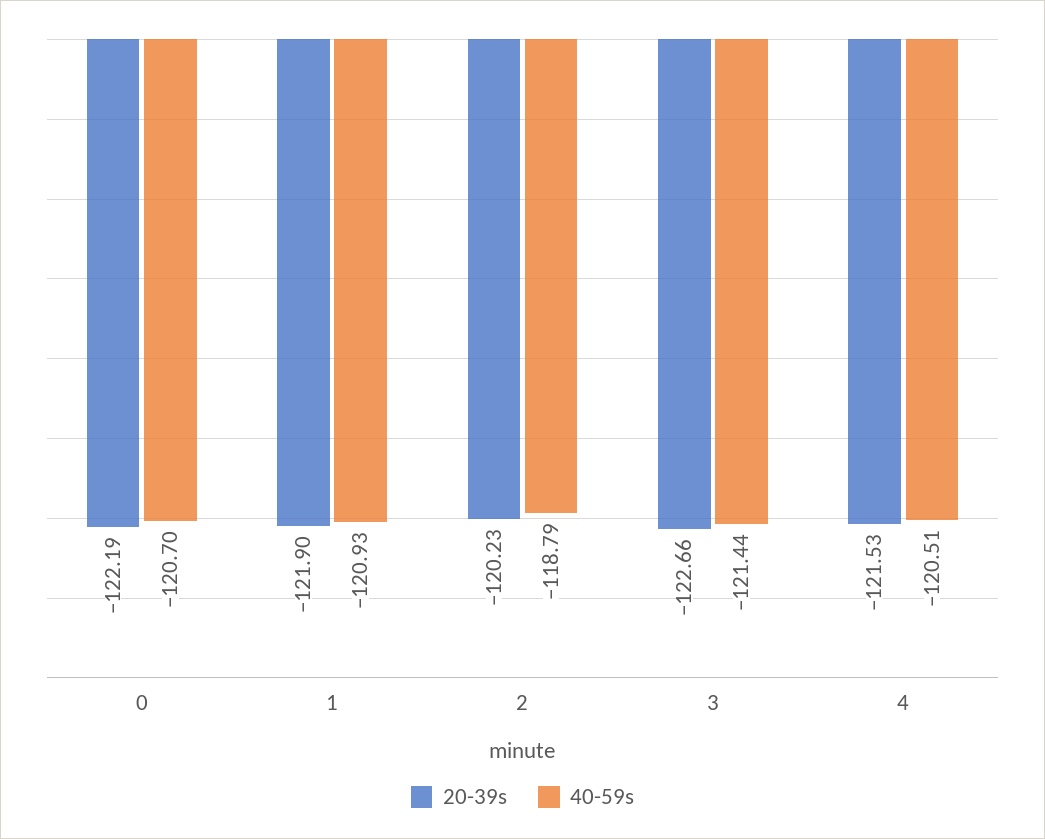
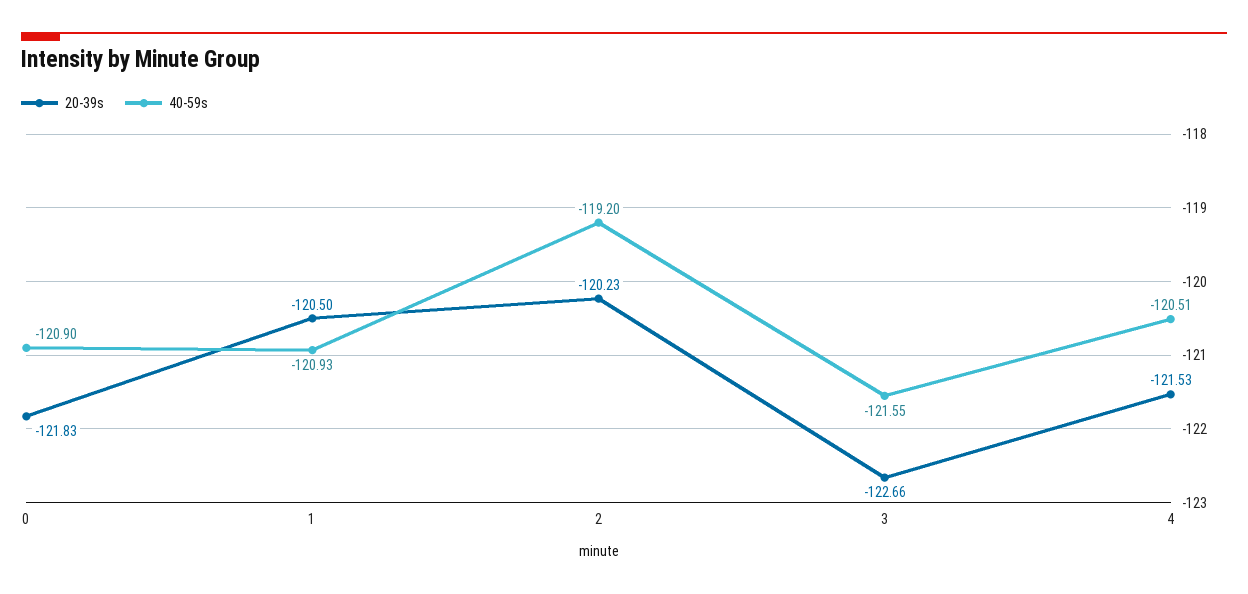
  {
    "20-39s": {
-     "0": -122.19,
+     "0": -121.83,
-     "1": -121.9,
+     "1": -120.5,
      "2": -120.23,
      "3": -122.66,
      "4": -121.53
    },
    "40-59s": {
-     "0": -120.7,
+     "0": -120.9,
      "1": -120.93,
-     "2": -118.79,
+     "2": -119.2,
-     "3": -121.44,
+     "3": -121.55,
      "4": -120.51
    }
  }

